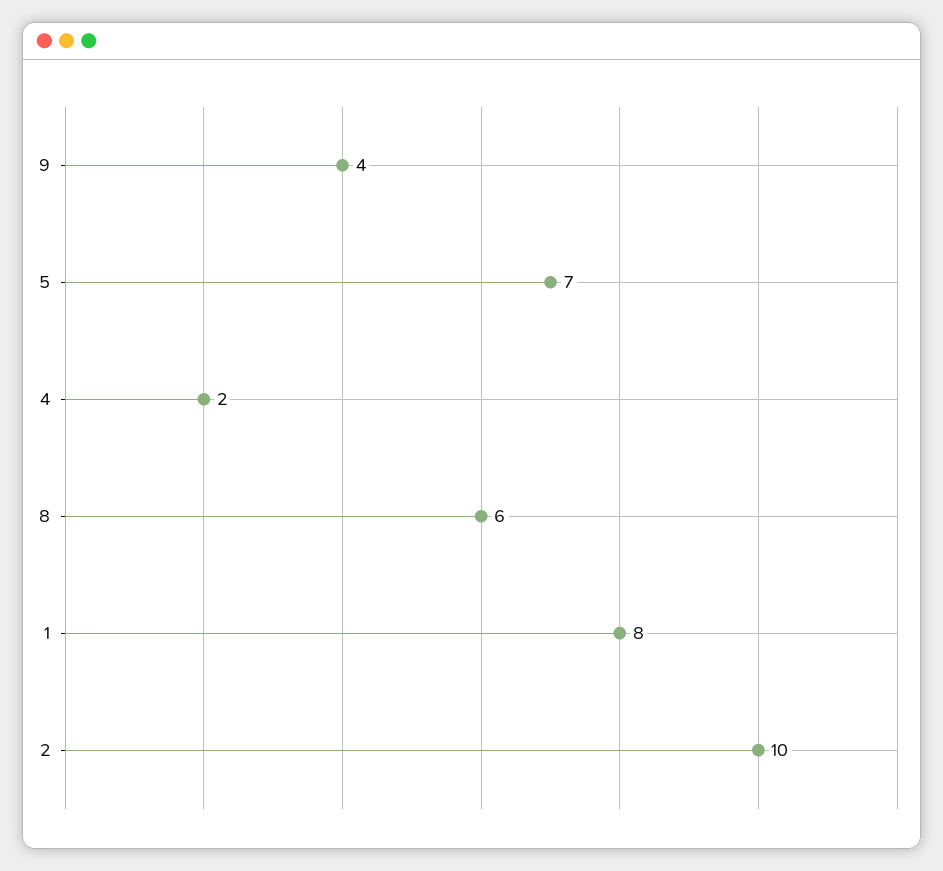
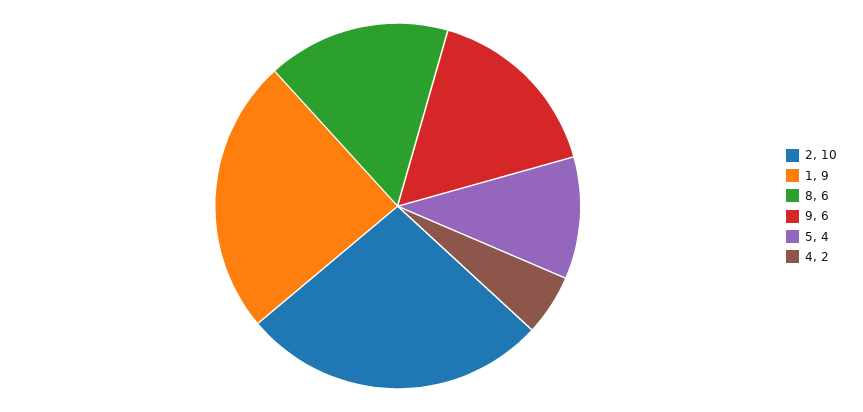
  {
-   "9": 4,
+   "9": 6,
-   "5": 7,
+   "5": 4,
    "4": 2,
    "8": 6,
-   "1": 8,
+   "1": 9,
    "2": 10
  }

